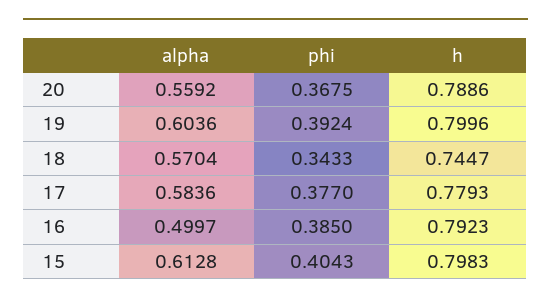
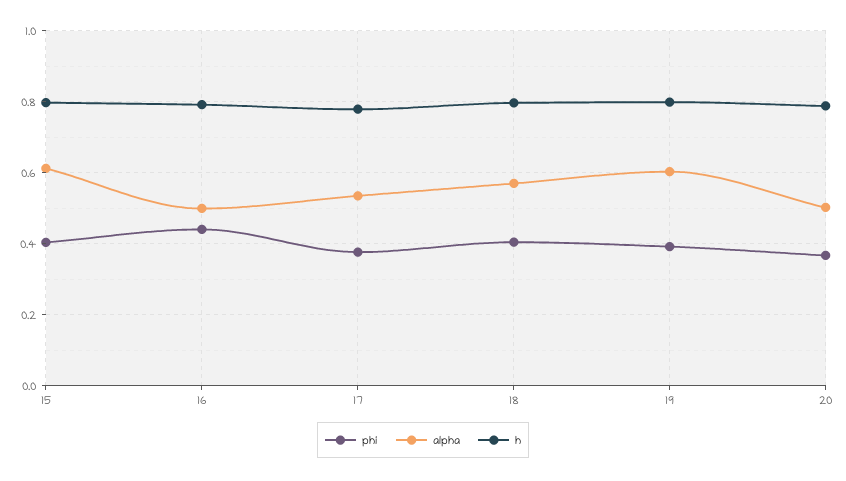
  {
    "alpha": {
-     "20": 0.5592,
+     "20": 0.5,
      "19": 0.6036,
      "18": 0.5704,
-     "17": 0.5836,
+     "17": 0.54,
      "16": 0.4997,
      "15": 0.6128
    },
    "phi": {
      "20": 0.3675,
      "19": 0.3924,
-     "18": 0.3433,
+     "18": 0.4,
      "17": 0.377,
-     "16": 0.385,
+     "16": 0.44,
      "15": 0.4043
    },
    "h": {
      "20": 0.7886,
      "19": 0.7996,
-     "18": 0.7447,
+     "18": 0.8,
      "17": 0.7793,
      "16": 0.7923,
      "15": 0.7983
    }
  }

